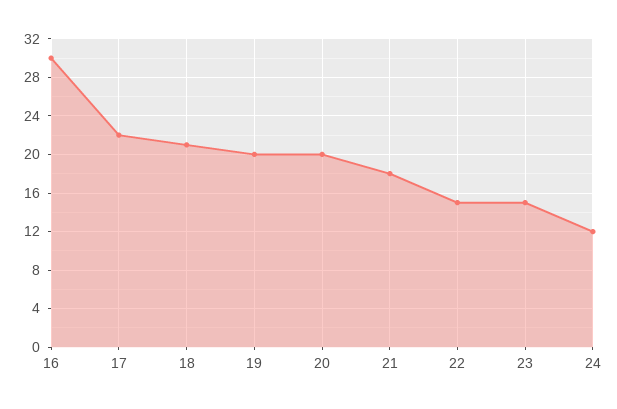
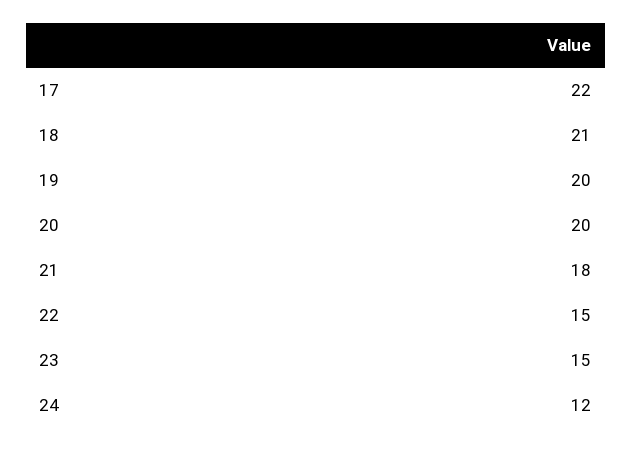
  {
-   "16": 30,
    "17": 22,
    "18": 21,
    "19": 20,
    "20": 20,
    "21": 18,
    "22": 15,
    "23": 15,
    "24": 12
  }

